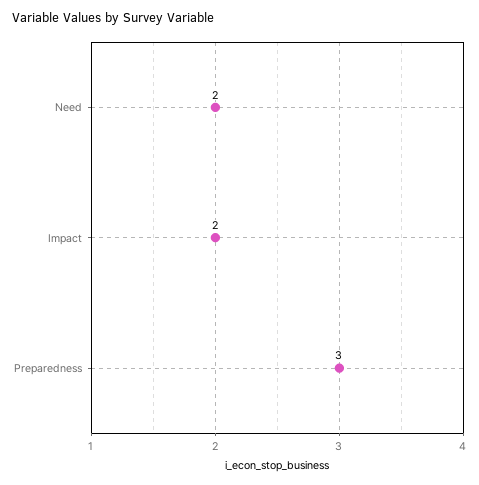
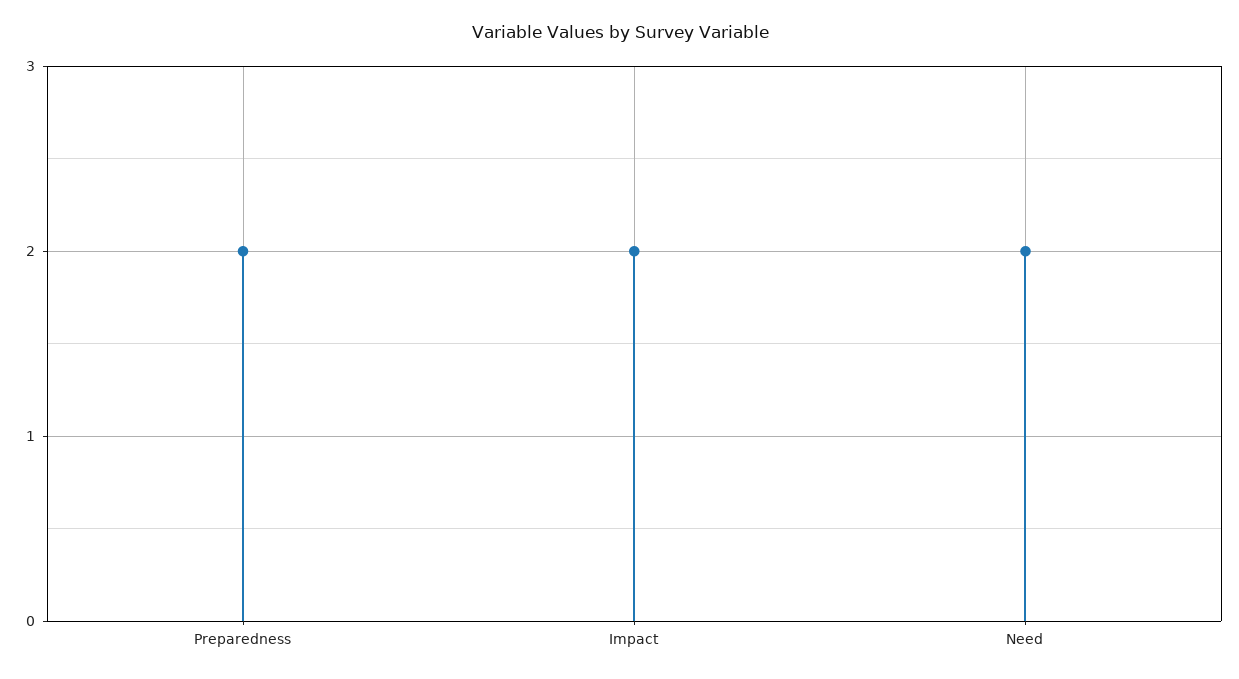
  {
    "Need": 2,
    "Impact": 2,
-   "Preparedness": 3
+   "Preparedness": 2
  }

